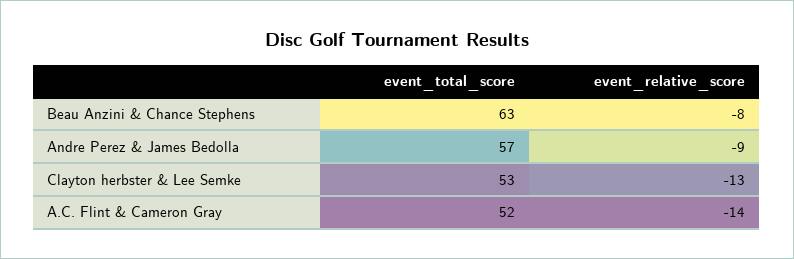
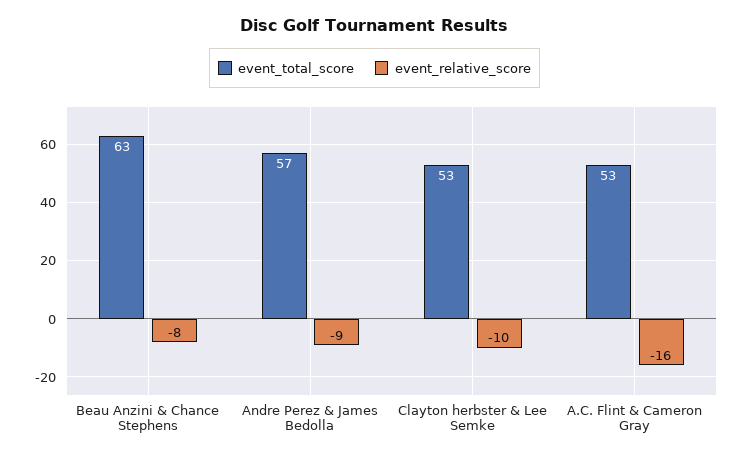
  {
    "event_total_score": {
      "Beau Anzini & Chance Stephens": 63,
      "Andre Perez & James Bedolla": 57,
      "Clayton herbster & Lee Semke": 53,
-     "A.C. Flint & Cameron Gray": 52
+     "A.C. Flint & Cameron Gray": 53
    },
    "event_relative_score": {
      "Beau Anzini & Chance Stephens": -8,
      "Andre Perez & James Bedolla": -9,
-     "Clayton herbster & Lee Semke": -13,
+     "Clayton herbster & Lee Semke": -10,
-     "A.C. Flint & Cameron Gray": -14
+     "A.C. Flint & Cameron Gray": -16
    }
  }

